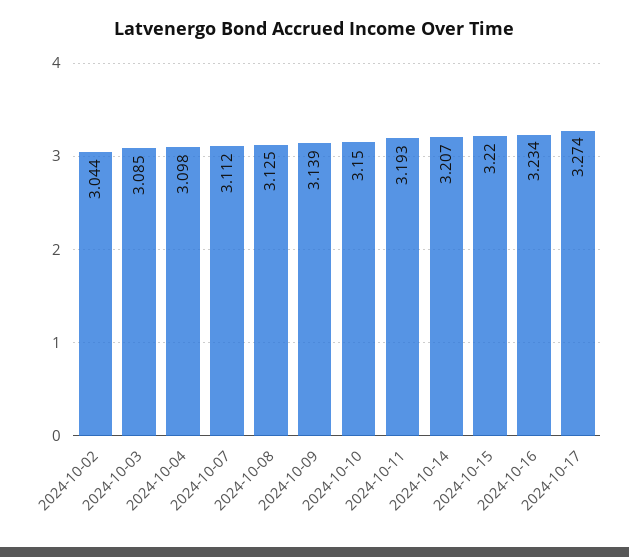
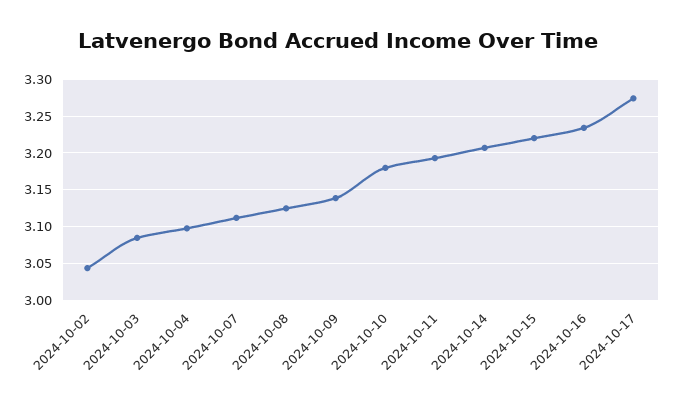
  {
    "2024-10-02": 3.044,
    "2024-10-03": 3.085,
    "2024-10-04": 3.098,
    "2024-10-07": 3.112,
    "2024-10-08": 3.125,
    "2024-10-09": 3.139,
-   "2024-10-10": 3.15,
+   "2024-10-10": 3.18,
    "2024-10-11": 3.193,
    "2024-10-14": 3.207,
    "2024-10-15": 3.22,
    "2024-10-16": 3.234,
    "2024-10-17": 3.274
  }

